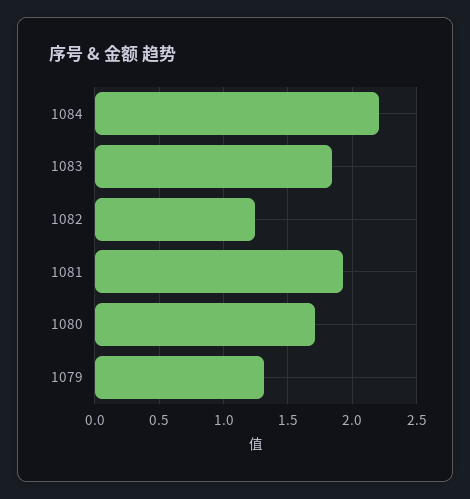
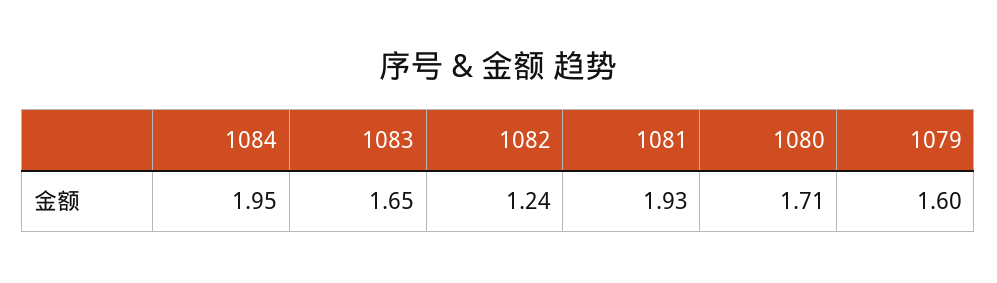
  {
-   "1084": 2.2,
+   "1084": 1.95,
-   "1083": 1.85,
+   "1083": 1.65,
    "1082": 1.24,
    "1081": 1.93,
    "1080": 1.71,
-   "1079": 1.3
+   "1079": 1.6
  }

